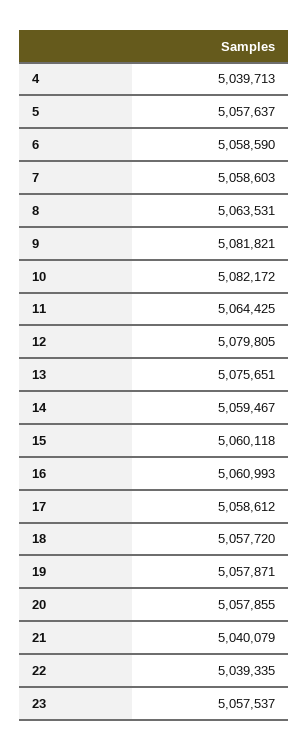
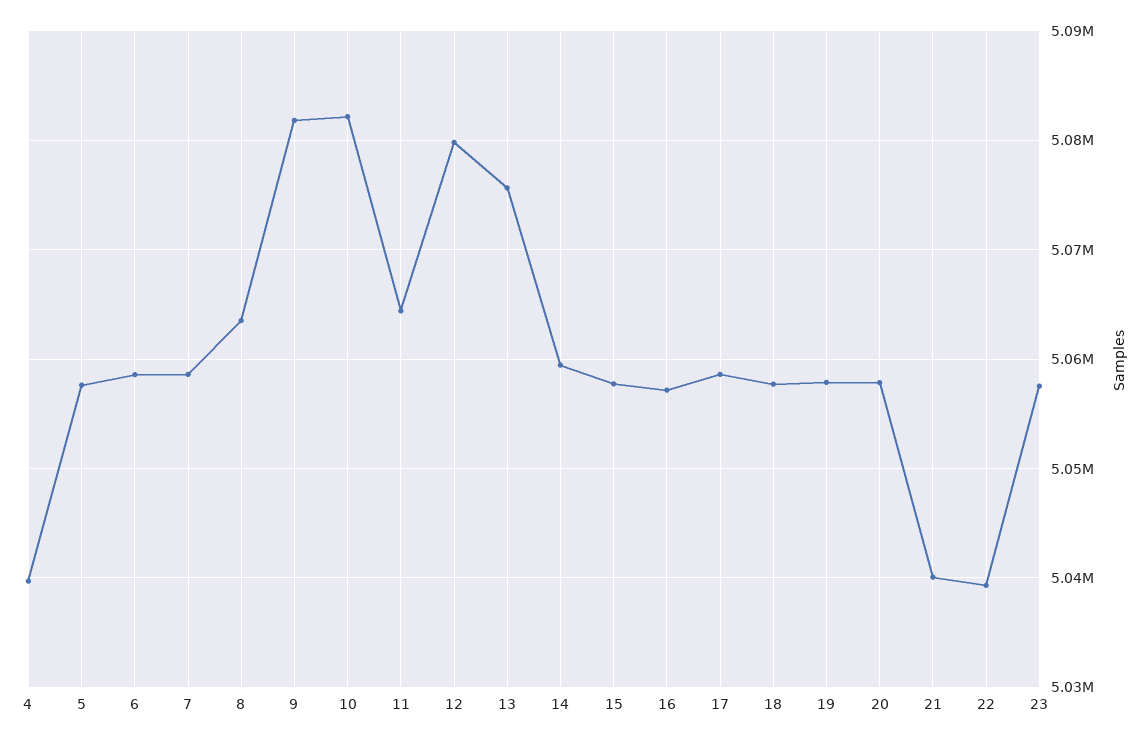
  {
    "4": 5039713,
    "5": 5057637,
    "6": 5058590,
    "7": 5058603,
    "8": 5063531,
    "9": 5081821,
    "10": 5082172,
    "11": 5064425,
    "12": 5079805,
    "13": 5075651,
    "14": 5059467,
-   "15": 5060118,
+   "15": 5058000,
-   "16": 5060993,
+   "16": 5057000,
    "17": 5058612,
    "18": 5057720,
    "19": 5057871,
    "20": 5057855,
    "21": 5040079,
    "22": 5039335,
    "23": 5057537
  }

